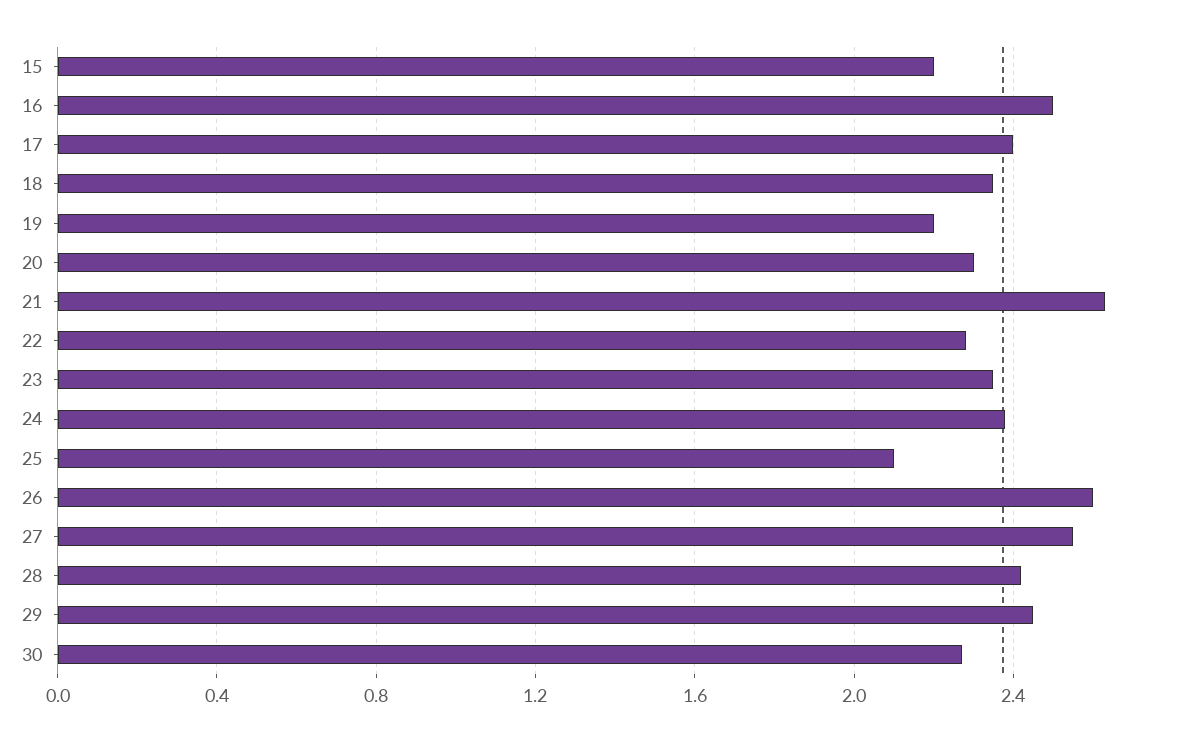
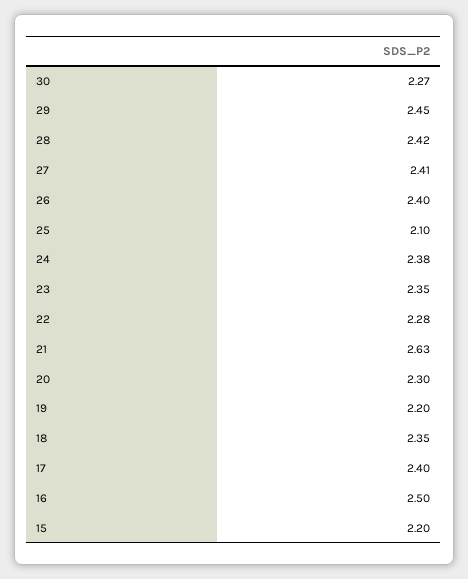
  {
    "15": 2.2,
    "16": 2.5,
    "17": 2.4,
    "18": 2.35,
    "19": 2.2,
    "20": 2.3,
    "21": 2.63,
    "22": 2.28,
    "23": 2.35,
    "24": 2.38,
    "25": 2.1,
-   "26": 2.6,
+   "26": 2.4,
-   "27": 2.55,
+   "27": 2.41,
    "28": 2.42,
    "29": 2.45,
    "30": 2.27
  }

